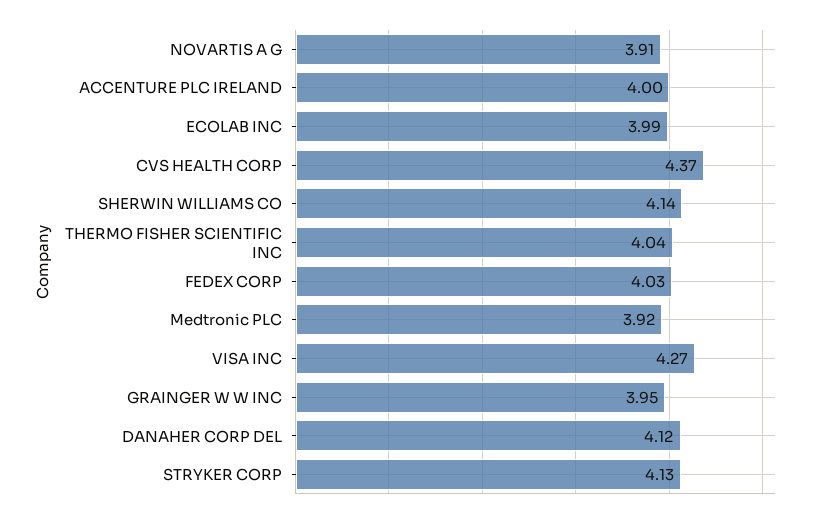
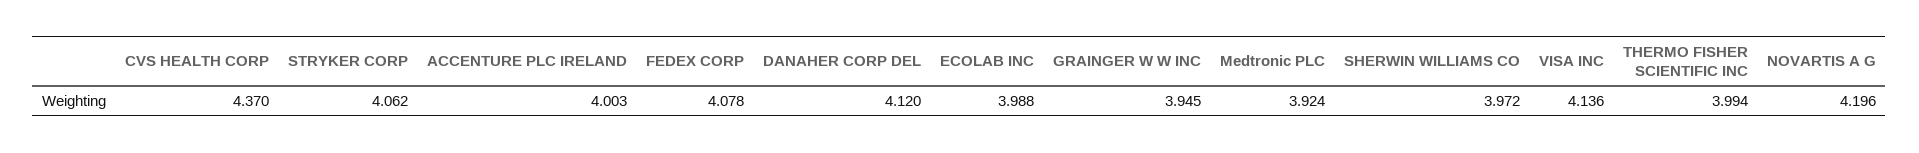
  {
-   "NOVARTIS A G": 3.91,
+   "NOVARTIS A G": 4.196,
    "ACCENTURE PLC IRELAND": 4.003,
    "ECOLAB INC": 3.988,
    "CVS HEALTH CORP": 4.37,
-   "SHERWIN WILLIAMS CO": 4.14,
+   "SHERWIN WILLIAMS CO": 3.972,
-   "THERMO FISHER SCIENTIFIC INC": 4.04,
+   "THERMO FISHER SCIENTIFIC INC": 3.994,
-   "FEDEX CORP": 4.03,
+   "FEDEX CORP": 4.078,
    "Medtronic PLC": 3.924,
-   "VISA INC": 4.27,
+   "VISA INC": 4.136,
    "GRAINGER W W INC": 3.945,
    "DANAHER CORP DEL": 4.12,
-   "STRYKER CORP": 4.13
+   "STRYKER CORP": 4.062
  }

